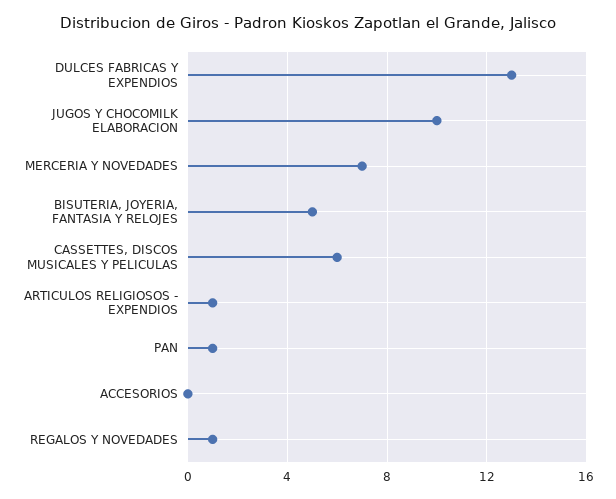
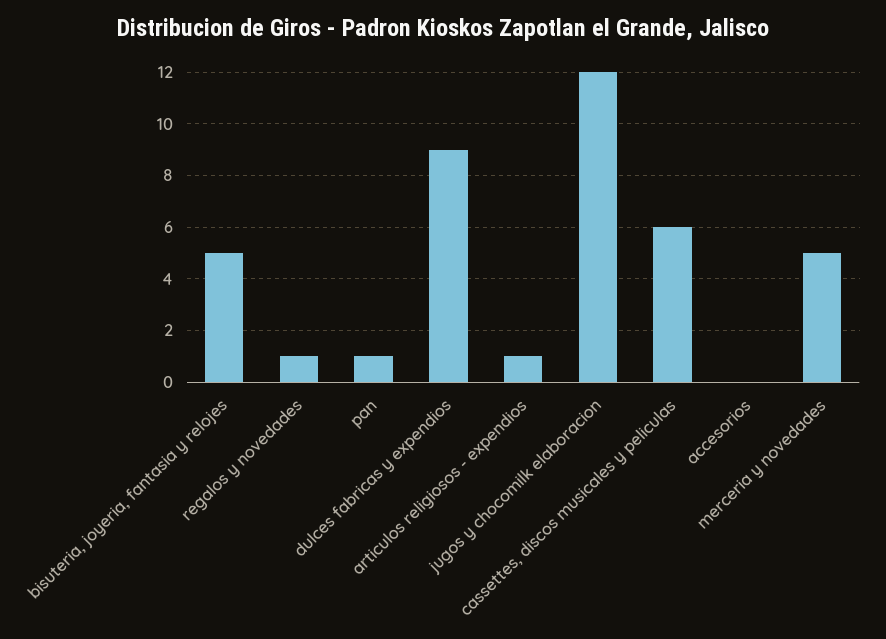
  {
-   "DULCES FABRICAS Y EXPENDIOS": 13,
+   "DULCES FABRICAS Y EXPENDIOS": 9,
-   "JUGOS Y CHOCOMILK ELABORACION": 10,
+   "JUGOS Y CHOCOMILK ELABORACION": 12,
-   "MERCERIA Y NOVEDADES": 7,
+   "MERCERIA Y NOVEDADES": 5,
    "BISUTERIA, JOYERIA, FANTASIA Y RELOJES": 5,
    "CASSETTES, DISCOS MUSICALES Y PELICULAS": 6,
    "ARTICULOS RELIGIOSOS - EXPENDIOS": 1,
    "PAN": 1,
    "ACCESORIOS": 0,
    "REGALOS Y NOVEDADES": 1
  }

